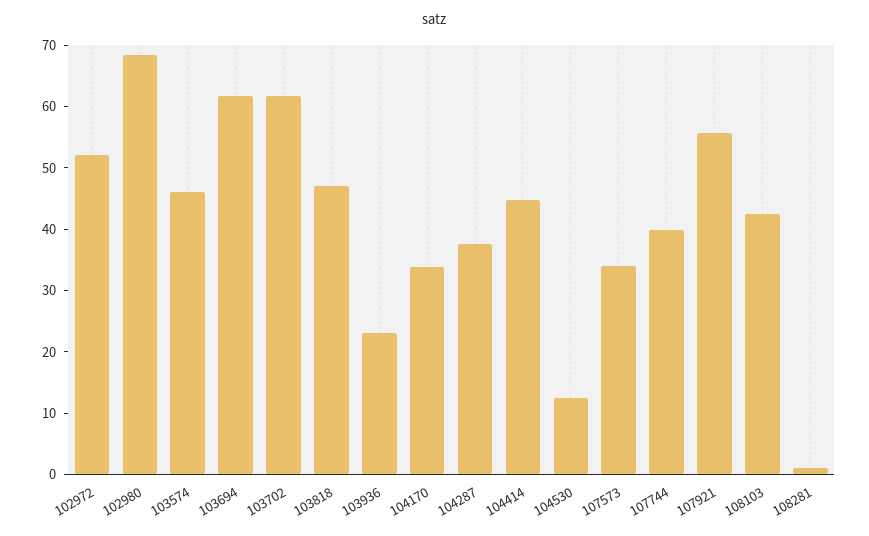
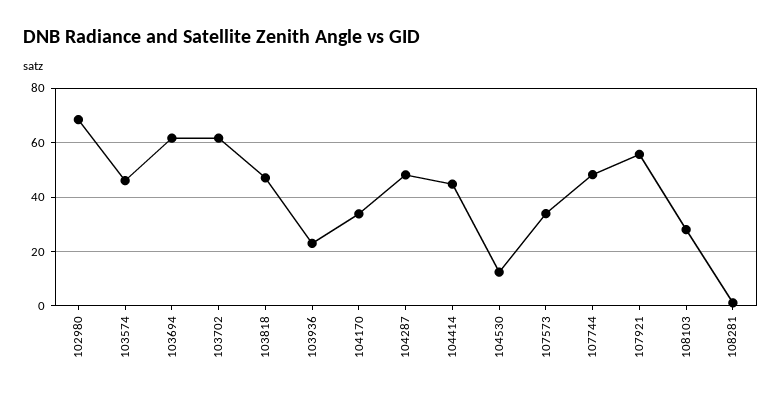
  {
-   "102972": 52,
    "102980": 68,
    "103574": 46,
    "103694": 62,
    "103702": 62,
    "103818": 48,
    "103936": 24,
    "104170": 34,
-   "104287": 38,
+   "104287": 47.5,
    "104414": 44,
    "104530": 12,
    "107573": 34,
-   "107744": 40,
+   "107744": 47.5,
    "107921": 56,
-   "108103": 42,
+   "108103": 27.5,
    "108281": 2
  }

